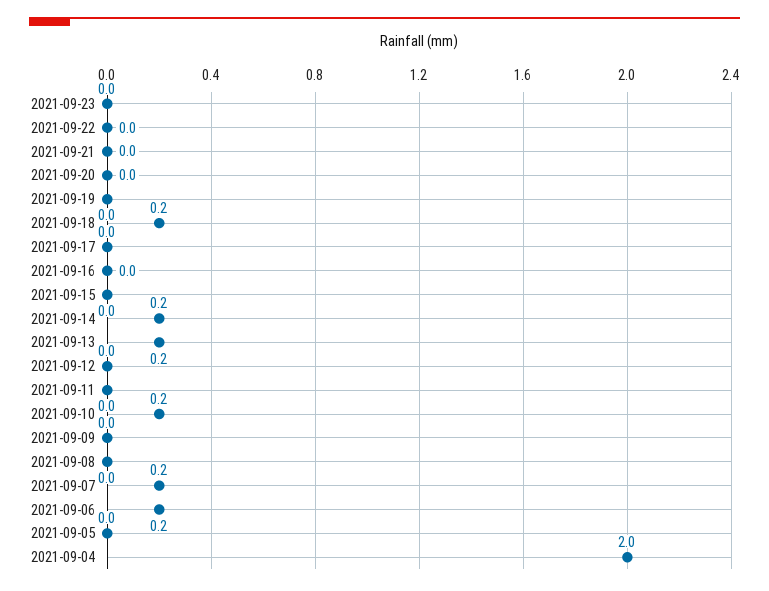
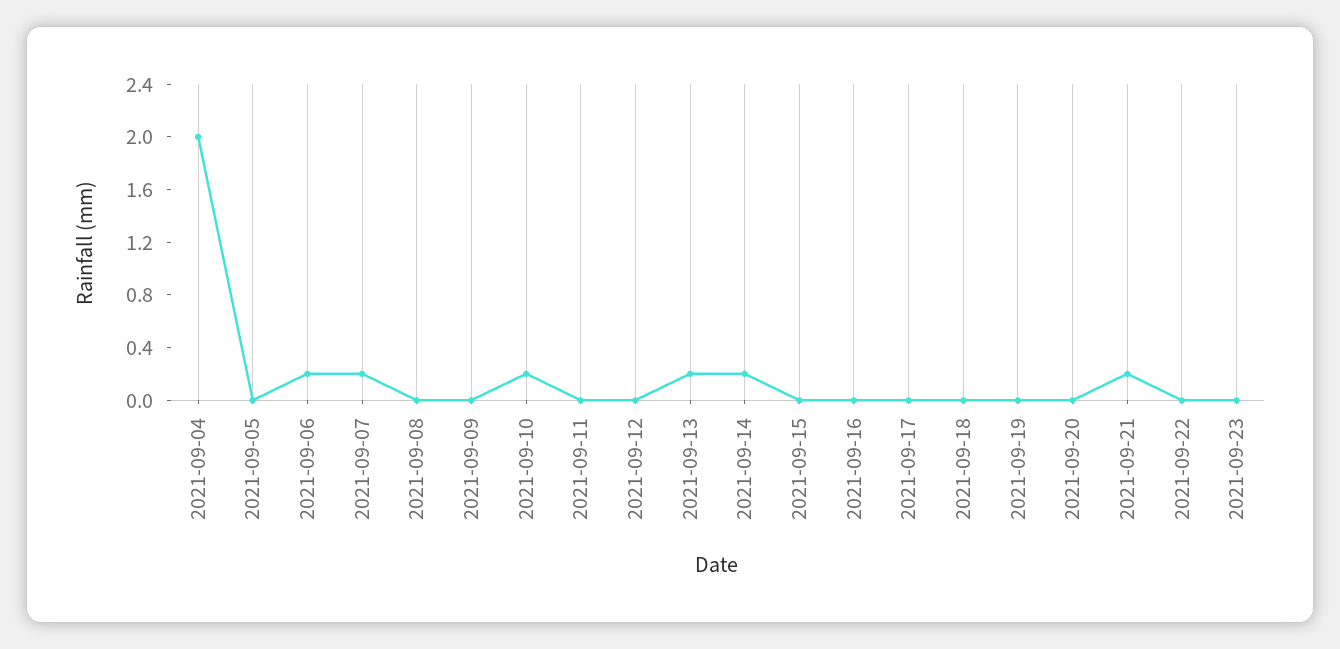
  {
    "2021-09-23": 0,
    "2021-09-22": 0,
-   "2021-09-21": 0,
+   "2021-09-21": 0.2,
    "2021-09-20": 0,
    "2021-09-19": 0,
-   "2021-09-18": 0.2,
+   "2021-09-18": 0,
    "2021-09-17": 0,
    "2021-09-16": 0,
    "2021-09-15": 0,
    "2021-09-14": 0.2,
    "2021-09-13": 0.2,
    "2021-09-12": 0,
    "2021-09-11": 0,
    "2021-09-10": 0.2,
    "2021-09-09": 0,
    "2021-09-08": 0,
    "2021-09-07": 0.2,
    "2021-09-06": 0.2,
    "2021-09-05": 0,
    "2021-09-04": 2
  }

